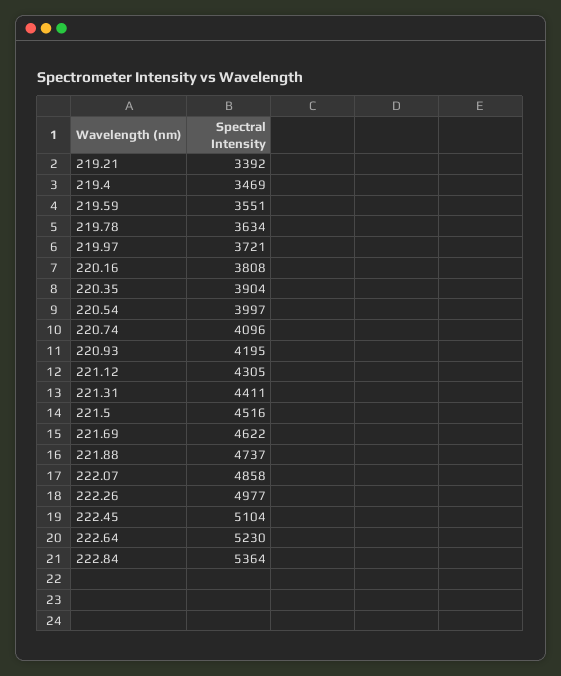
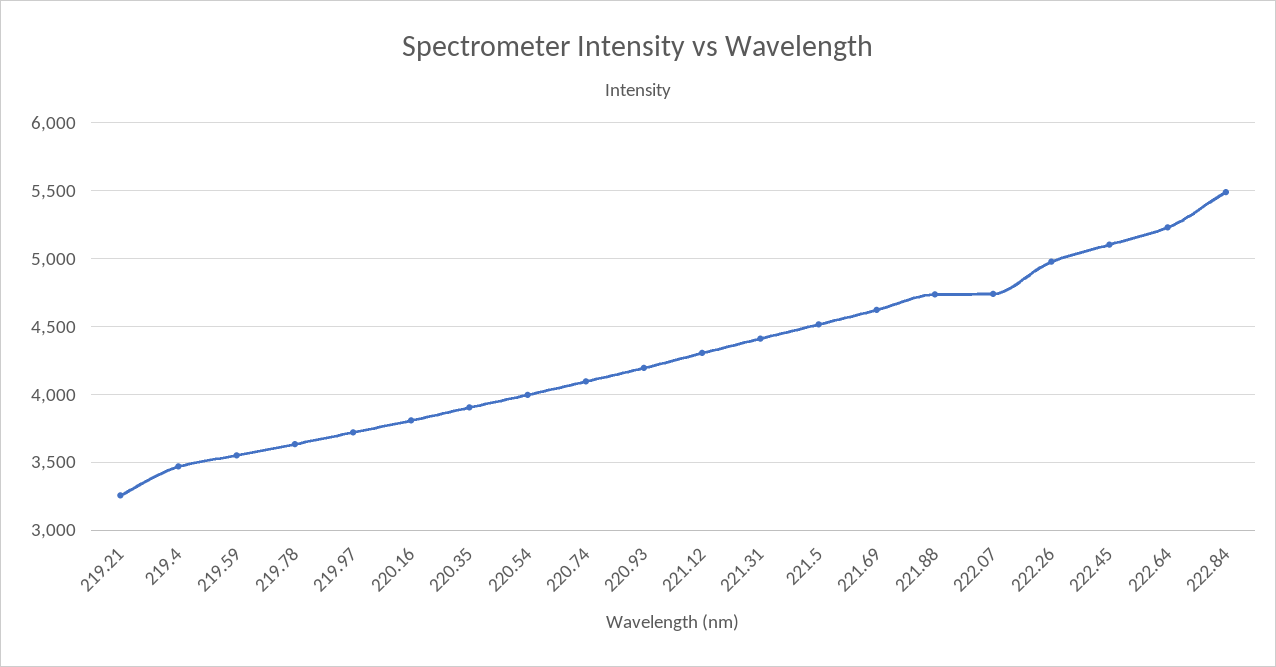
  {
-   "219.21": 3392,
+   "219.21": 3250,
    "219.4": 3469,
    "219.59": 3551,
    "219.78": 3634,
    "219.97": 3721,
    "220.16": 3808,
    "220.35": 3904,
    "220.54": 3997,
    "220.74": 4096,
    "220.93": 4195,
    "221.12": 4305,
    "221.31": 4411,
    "221.5": 4516,
    "221.69": 4622,
    "221.88": 4737,
-   "222.07": 4858,
+   "222.07": 4750,
    "222.26": 4977,
    "222.45": 5104,
    "222.64": 5230,
-   "222.84": 5364
+   "222.84": 5500
  }

